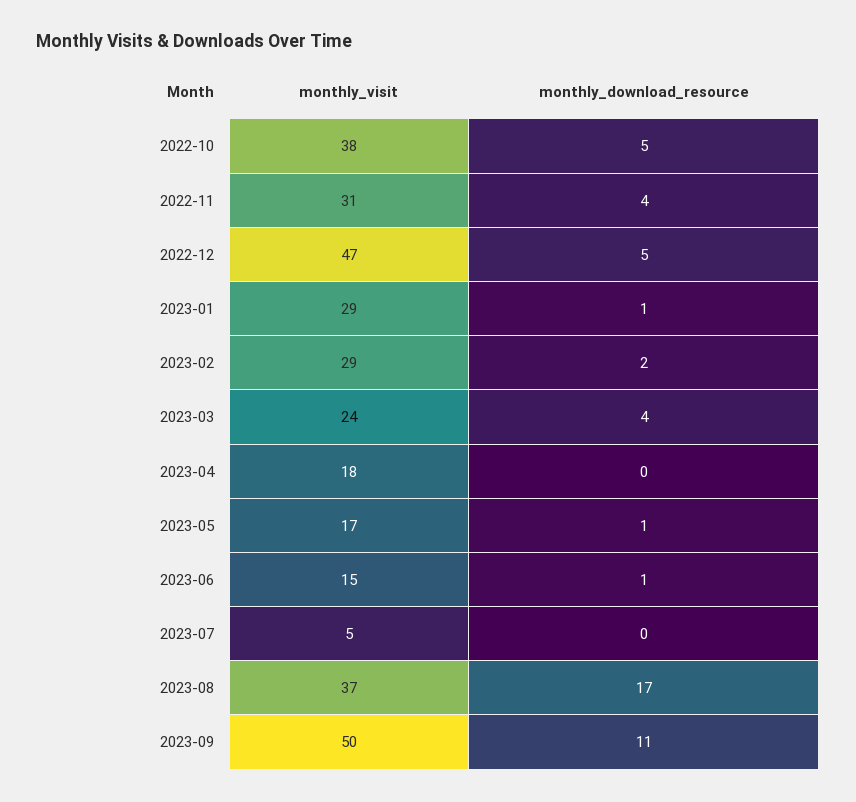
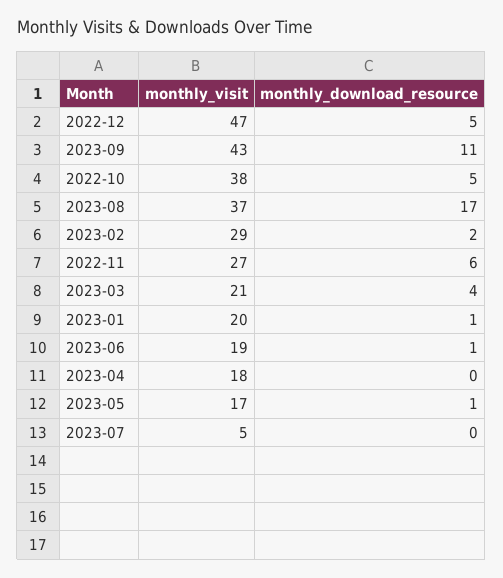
  {
    "monthly_visit": {
      "2022-10": 38,
-     "2022-11": 31,
+     "2022-11": 27,
      "2022-12": 47,
-     "2023-01": 29,
+     "2023-01": 20,
      "2023-02": 29,
-     "2023-03": 24,
+     "2023-03": 21,
      "2023-04": 18,
      "2023-05": 17,
-     "2023-06": 15,
+     "2023-06": 19,
      "2023-07": 5,
      "2023-08": 37,
-     "2023-09": 50
+     "2023-09": 43
    },
    "monthly_download_resource": {
      "2022-10": 5,
-     "2022-11": 4,
+     "2022-11": 6,
      "2022-12": 5,
      "2023-01": 1,
      "2023-02": 2,
      "2023-03": 4,
      "2023-04": 0,
      "2023-05": 1,
      "2023-06": 1,
      "2023-07": 0,
      "2023-08": 17,
      "2023-09": 11
    }
  }

